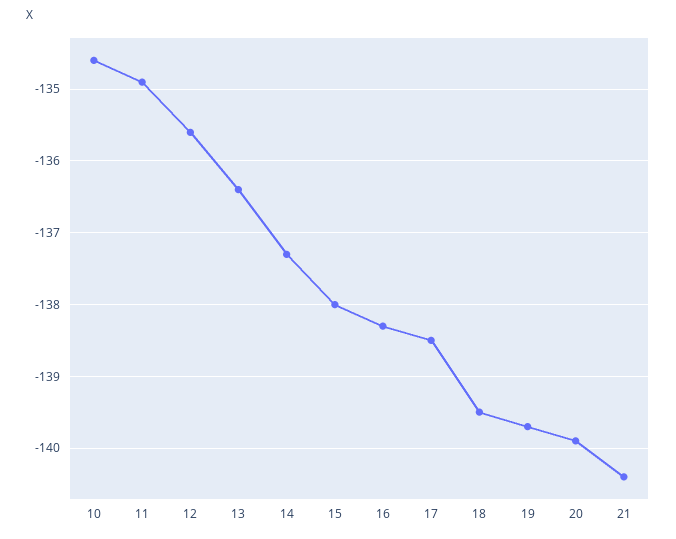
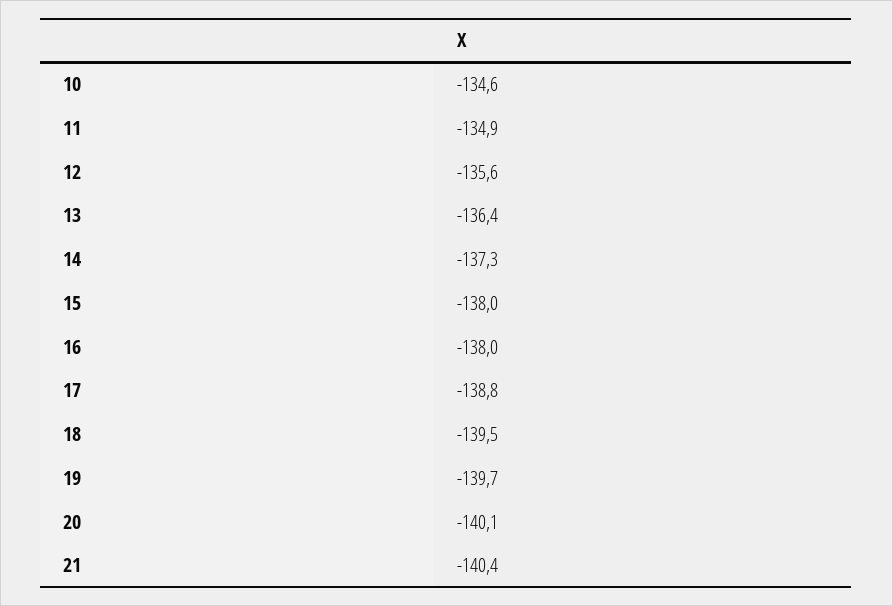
  {
    "10": -134.6,
    "11": -134.9,
    "12": -135.6,
    "13": -136.4,
    "14": -137.3,
    "15": -138,
-   "16": -138.3,
+   "16": -138,
-   "17": -138.5,
+   "17": -138.8,
    "18": -139.5,
    "19": -139.7,
-   "20": -139.9,
+   "20": -140.1,
    "21": -140.4
  }

